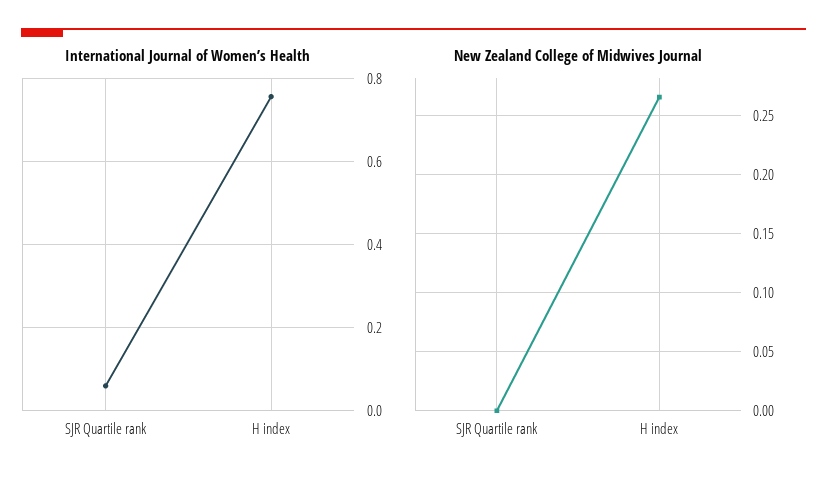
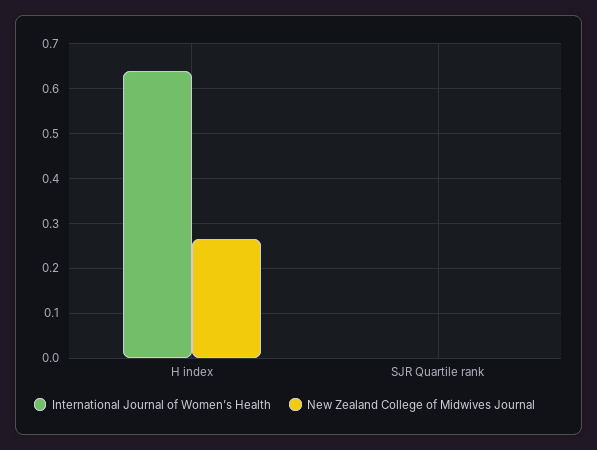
  {
    "International Journal of Women’s Health": {
-     "SJR Quartile rank": 0.06,
+     "SJR Quartile rank": 0,
-     "H index": 0.76
+     "H index": 0.64
    },
    "New Zealand College of Midwives Journal": {
      "SJR Quartile rank": 0,
      "H index": 0.27
    }
  }

